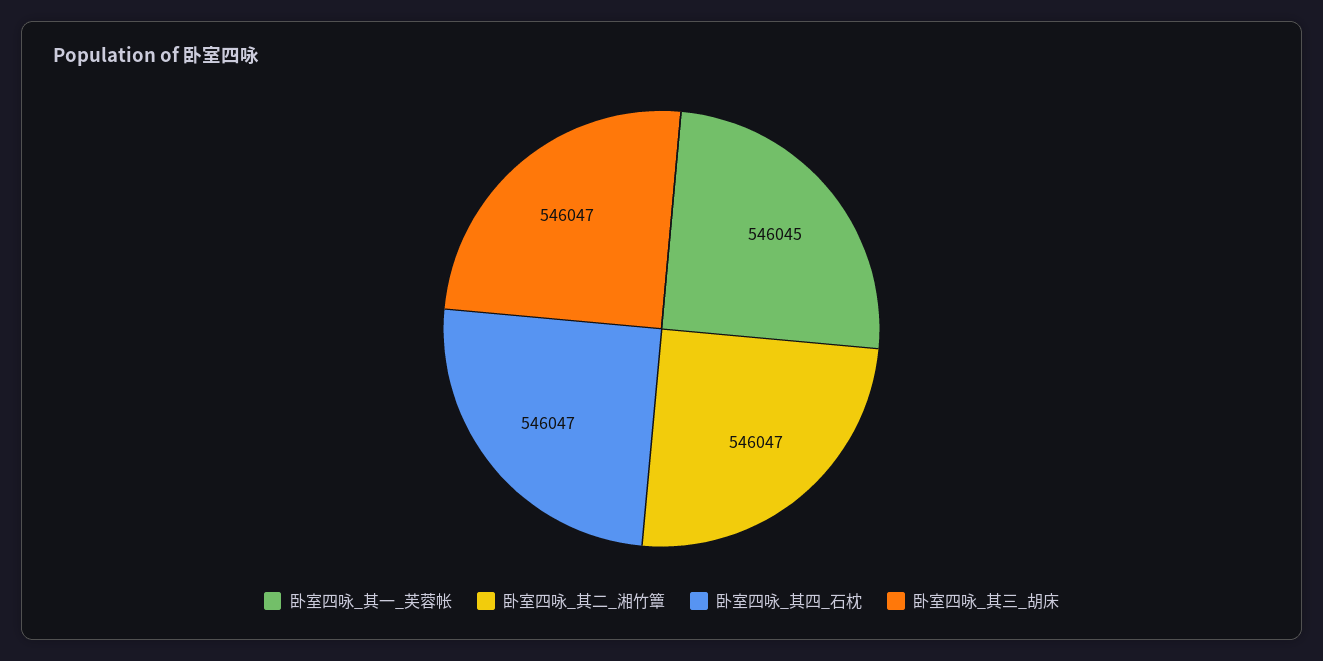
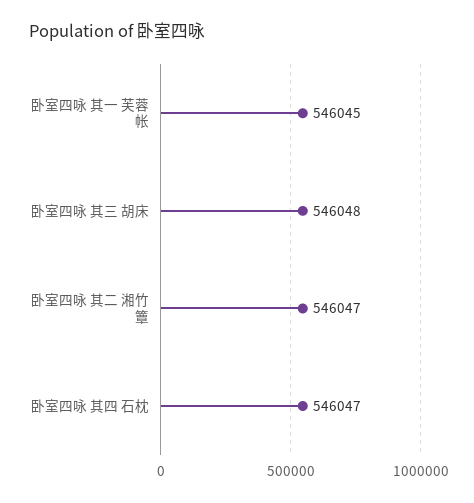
  {
    "卧室四咏_其一_芙蓉帐": 546045,
    "卧室四咏_其二_湘竹簟": 546047,
    "卧室四咏_其四_石枕": 546047,
-   "卧室四咏_其三_胡床": 546047
+   "卧室四咏_其三_胡床": 546048
  }

